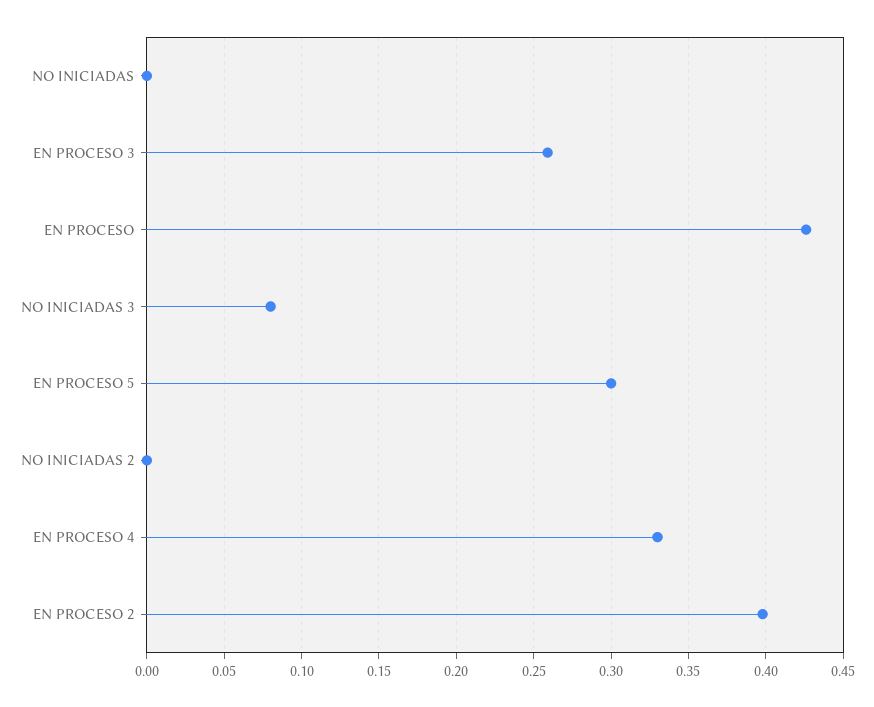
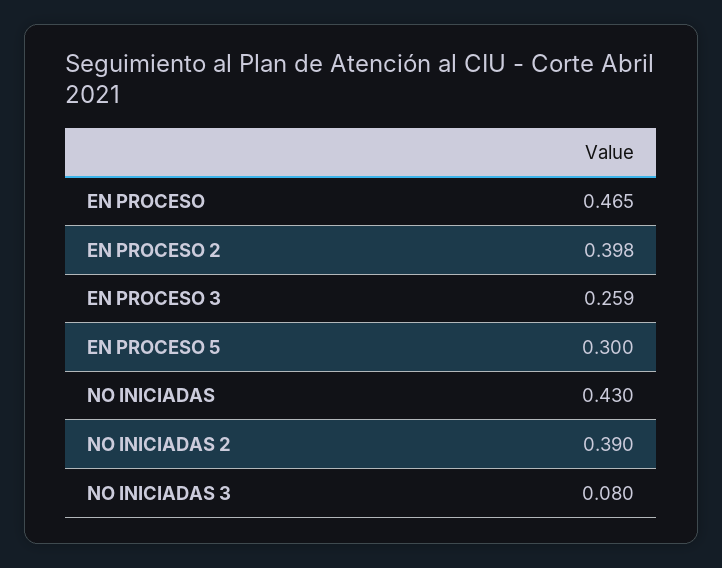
  {
-   "NO INICIADAS": 0,
+   "NO INICIADAS": 0.43,
    "EN PROCESO 3": 0.259,
-   "EN PROCESO": 0.425,
+   "EN PROCESO": 0.465,
    "NO INICIADAS 3": 0.08,
    "EN PROCESO 5": 0.3,
-   "NO INICIADAS 2": 0,
+   "NO INICIADAS 2": 0.39,
-   "EN PROCESO 4": 0.33,
    "EN PROCESO 2": 0.398
  }

